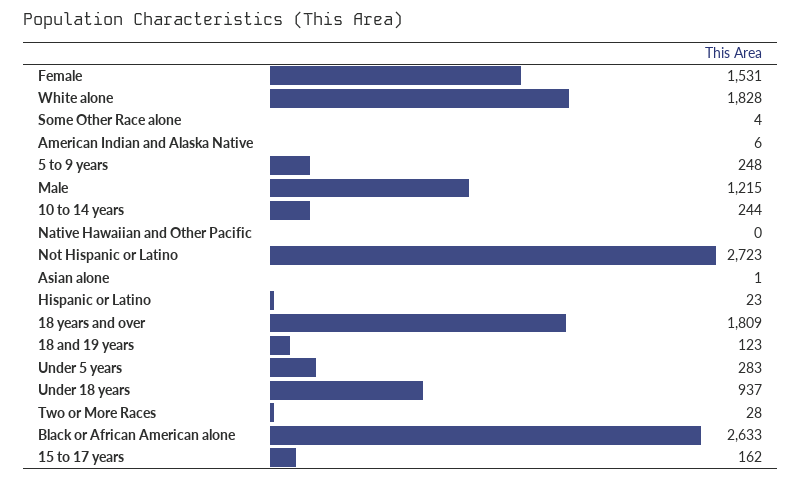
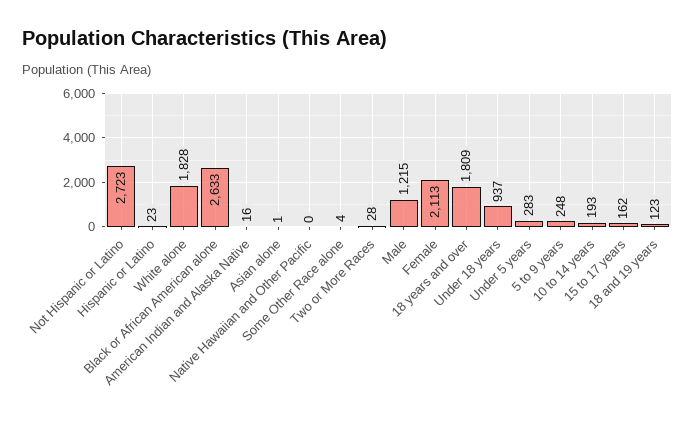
  {
-   "Female": 1531,
+   "Female": 2113,
    "White alone": 1828,
    "Some Other Race alone": 4,
-   "American Indian and Alaska Native": 6,
+   "American Indian and Alaska Native": 16,
    "5 to 9 years": 248,
    "Male": 1215,
-   "10 to 14 years": 244,
+   "10 to 14 years": 193,
    "Native Hawaiian and Other Pacific": 0,
    "Not Hispanic or Latino": 2723,
    "Asian alone": 1,
    "Hispanic or Latino": 23,
    "18 years and over": 1809,
    "18 and 19 years": 123,
    "Under 5 years": 283,
    "Under 18 years": 937,
    "Two or More Races": 28,
    "Black or African American alone": 2633,
    "15 to 17 years": 162
  }

